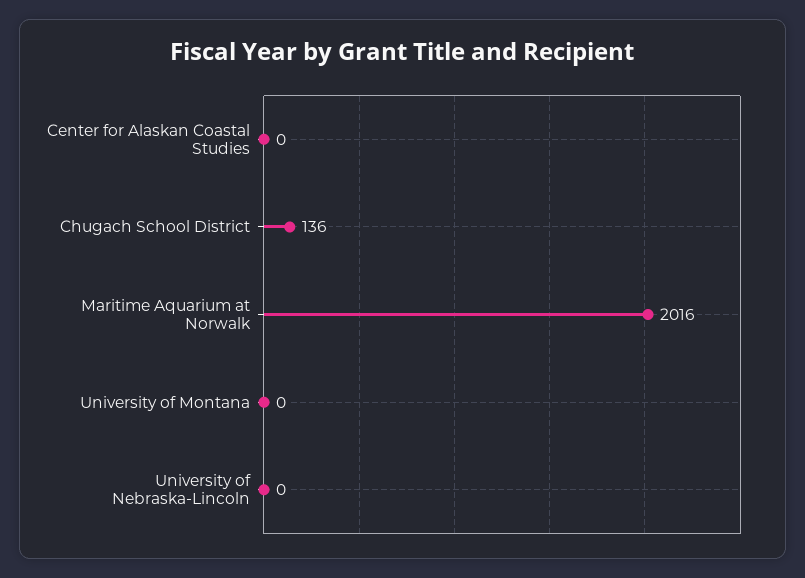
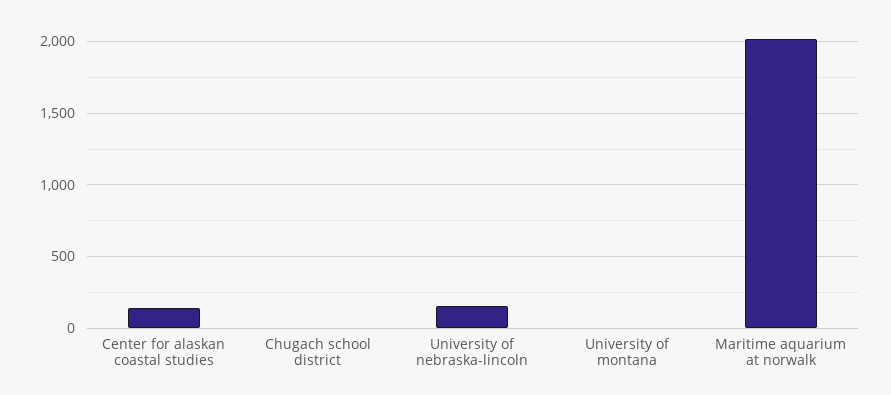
  {
-   "Center for Alaskan Coastal Studies": 0,
+   "Center for Alaskan Coastal Studies": 150,
-   "Chugach School District": 136,
+   "Chugach School District": 0,
    "Maritime Aquarium at Norwalk": 2016,
    "University of Montana": 0,
-   "University of Nebraska-Lincoln": 0
+   "University of Nebraska-Lincoln": 150
  }

